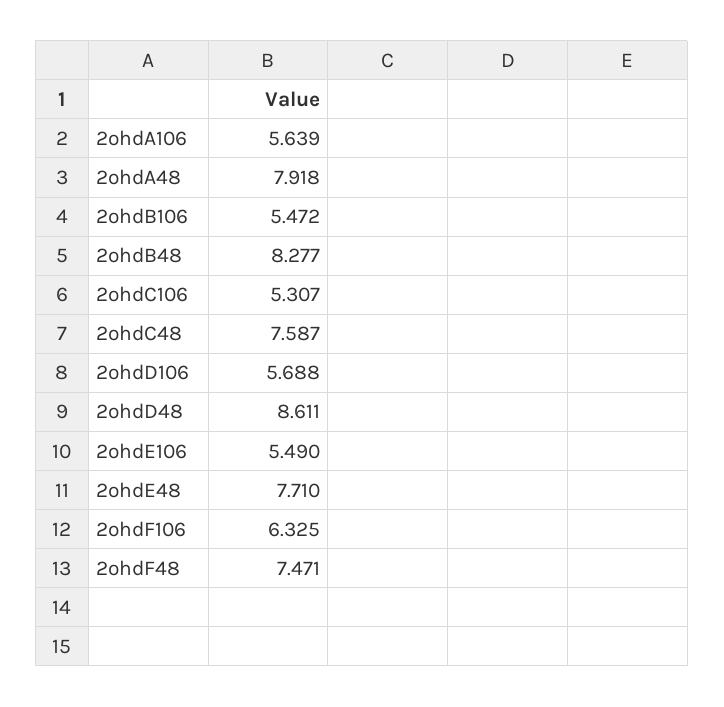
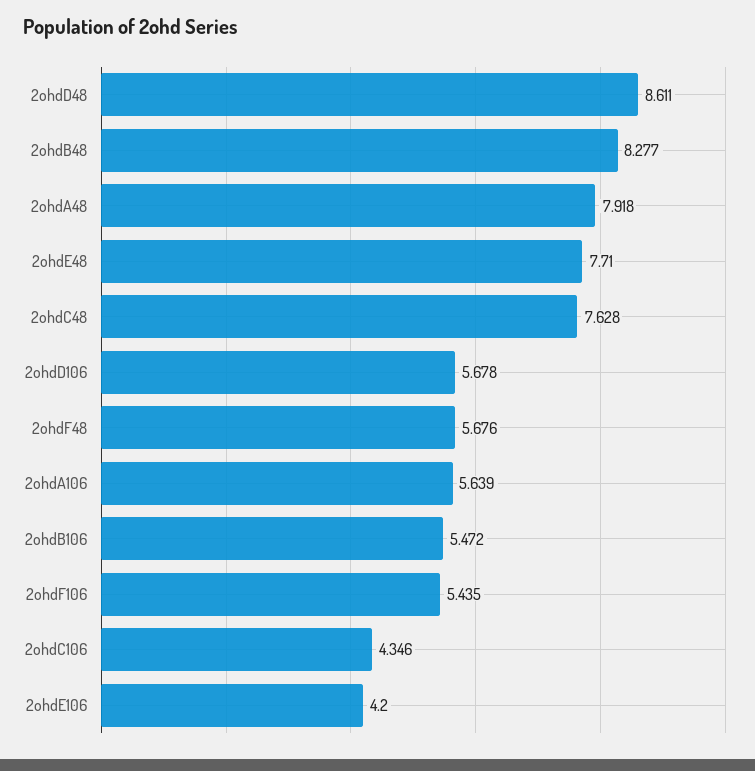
  {
    "2ohdA106": 5.639,
    "2ohdA48": 7.918,
    "2ohdB106": 5.472,
    "2ohdB48": 8.277,
-   "2ohdC106": 5.307,
+   "2ohdC106": 4.346,
-   "2ohdC48": 7.587,
+   "2ohdC48": 7.628,
-   "2ohdD106": 5.688,
+   "2ohdD106": 5.678,
    "2ohdD48": 8.611,
-   "2ohdE106": 5.49,
+   "2ohdE106": 4.2,
    "2ohdE48": 7.71,
-   "2ohdF106": 6.325,
+   "2ohdF106": 5.435,
-   "2ohdF48": 7.471
+   "2ohdF48": 5.676
  }

